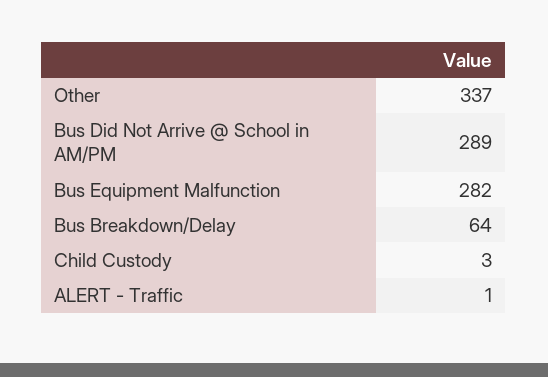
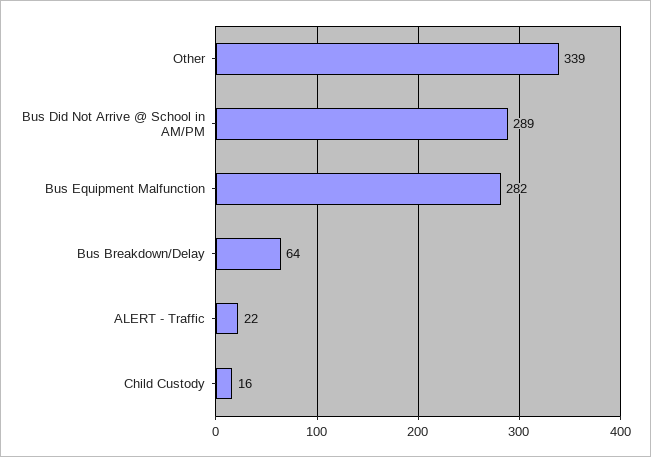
  {
-   "Other": 337,
+   "Other": 339,
    "Bus Did Not Arrive @ School in AM/PM": 289,
    "Bus Equipment Malfunction": 282,
    "Bus Breakdown/Delay": 64,
-   "Child Custody": 3,
+   "Child Custody": 16,
-   "ALERT - Traffic": 1
+   "ALERT - Traffic": 22
  }

